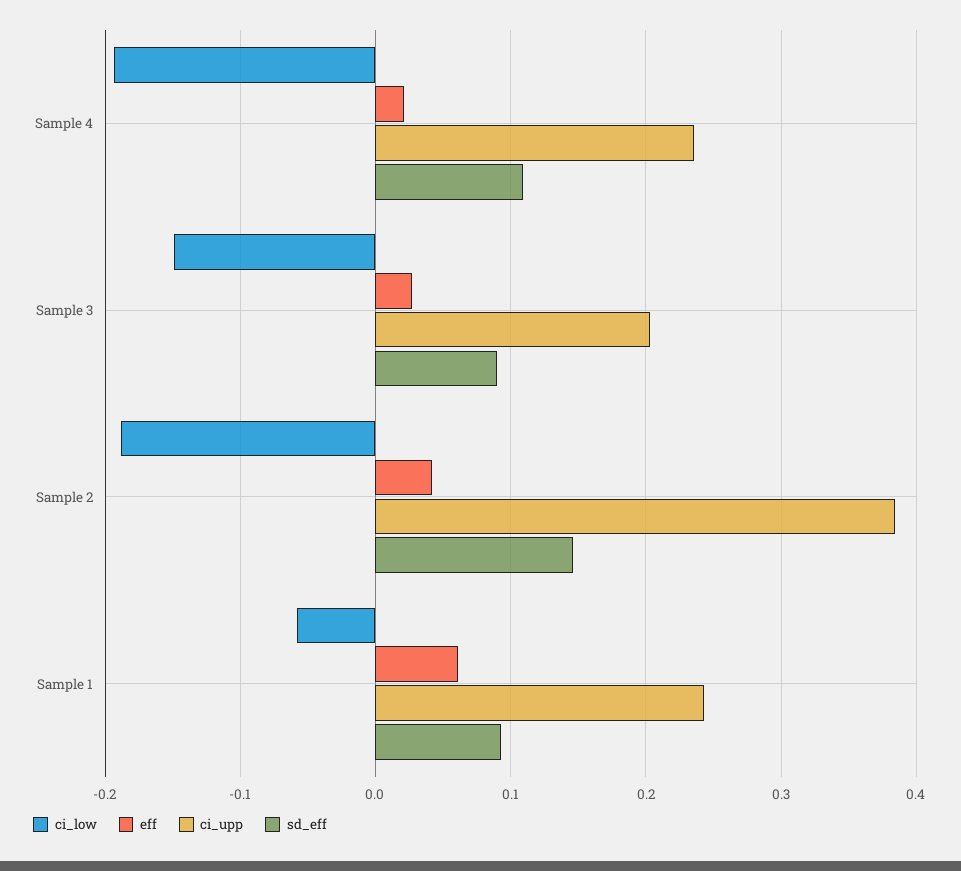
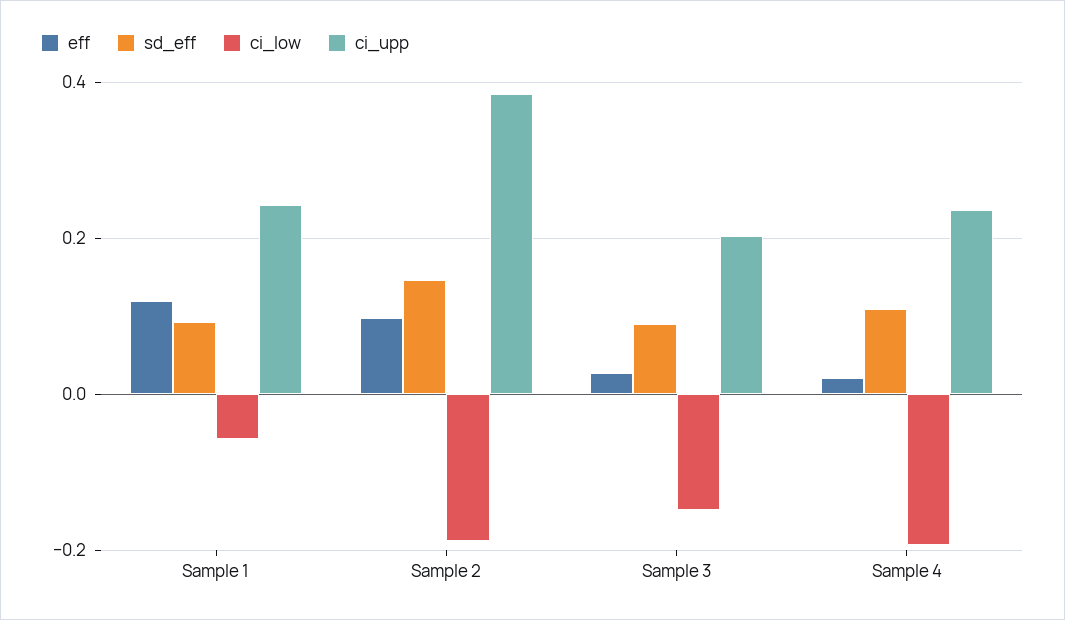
  {
    "ci_low": {
      "Sample 4": -0.19,
      "Sample 3": -0.15,
      "Sample 2": -0.19,
      "Sample 1": -0.06
    },
    "eff": {
      "Sample 4": 0.02,
      "Sample 3": 0.03,
-     "Sample 2": 0.04,
+     "Sample 2": 0.1,
-     "Sample 1": 0.06
+     "Sample 1": 0.12
    },
    "ci_upp": {
      "Sample 4": 0.24,
      "Sample 3": 0.2,
      "Sample 2": 0.38,
      "Sample 1": 0.24
    },
    "sd_eff": {
      "Sample 4": 0.11,
      "Sample 3": 0.09,
      "Sample 2": 0.15,
      "Sample 1": 0.09
    }
  }

